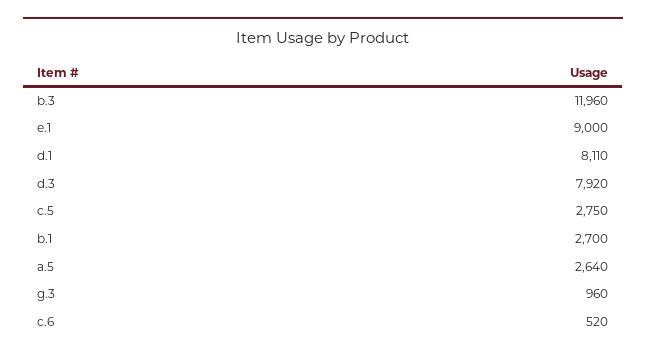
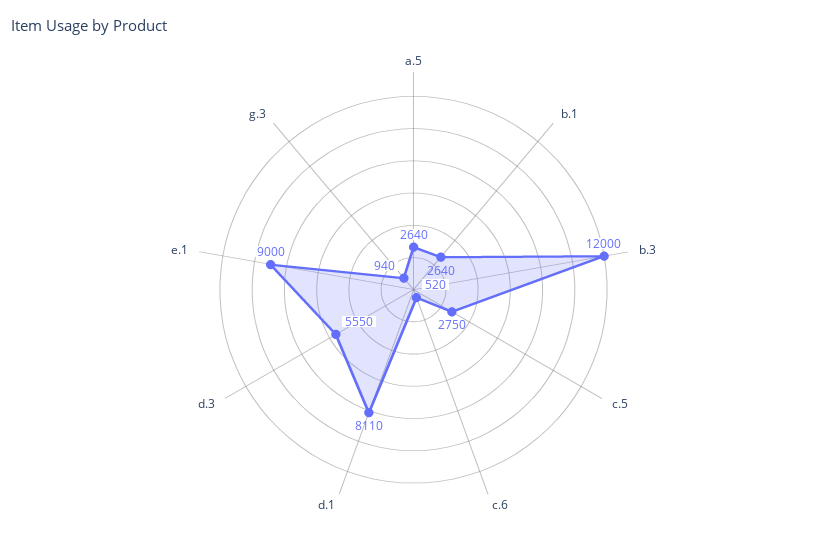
  {
-   "b.3": 11960,
+   "b.3": 12000,
    "e.1": 9000,
    "d.1": 8110,
-   "d.3": 7920,
+   "d.3": 5550,
    "c.5": 2750,
-   "b.1": 2700,
+   "b.1": 2640,
    "a.5": 2640,
-   "g.3": 960,
+   "g.3": 940,
    "c.6": 520
  }

